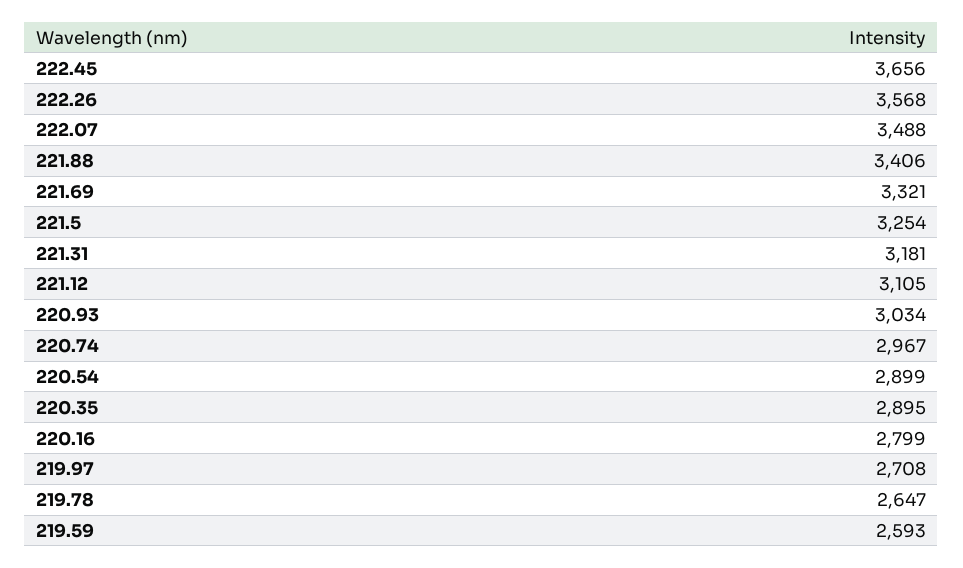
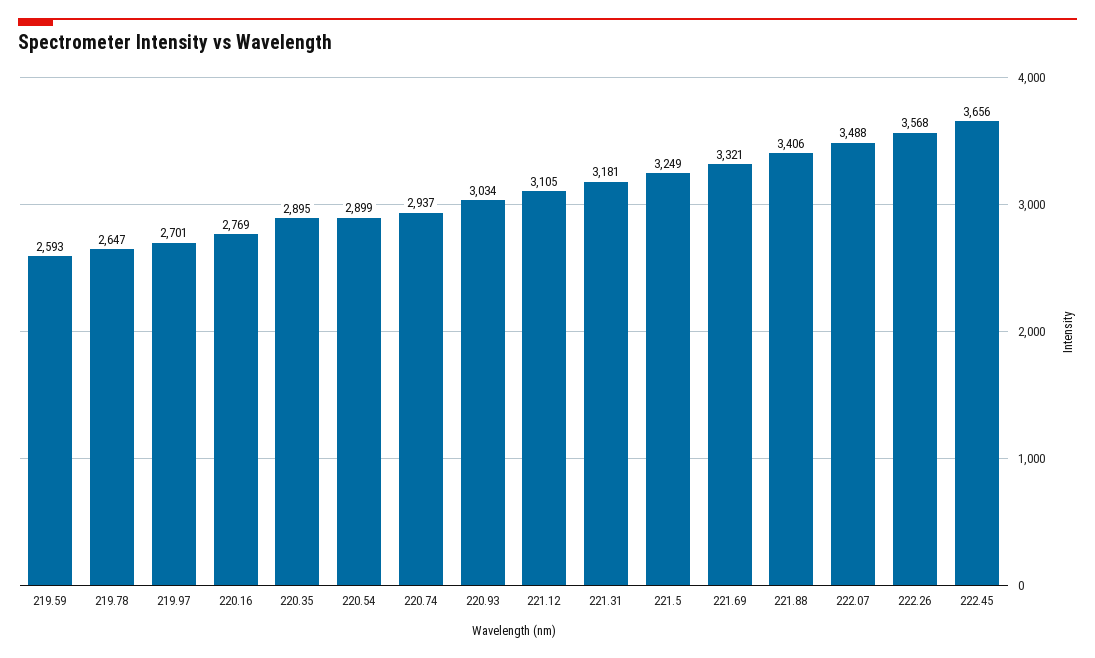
  {
    "222.45": 3656,
    "222.26": 3568,
    "222.07": 3488,
    "221.88": 3406,
    "221.69": 3321,
-   "221.5": 3254,
+   "221.5": 3249,
    "221.31": 3181,
    "221.12": 3105,
    "220.93": 3034,
-   "220.74": 2967,
+   "220.74": 2937,
    "220.54": 2899,
    "220.35": 2895,
-   "220.16": 2799,
+   "220.16": 2769,
-   "219.97": 2708,
+   "219.97": 2701,
    "219.78": 2647,
    "219.59": 2593
  }

